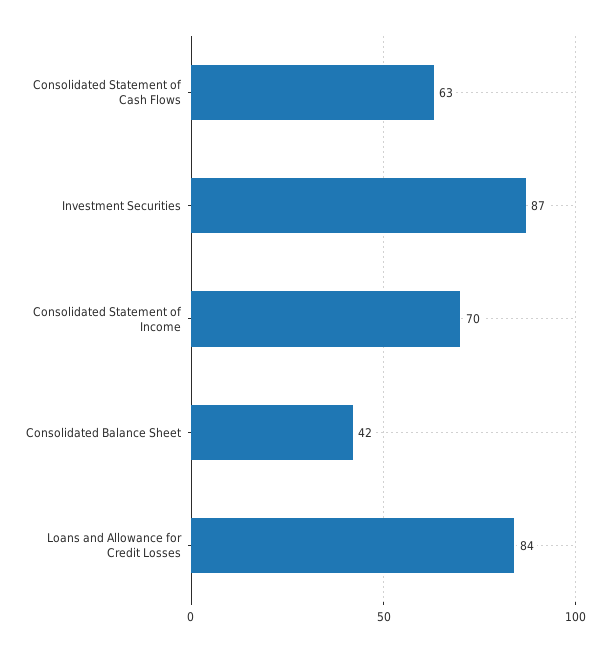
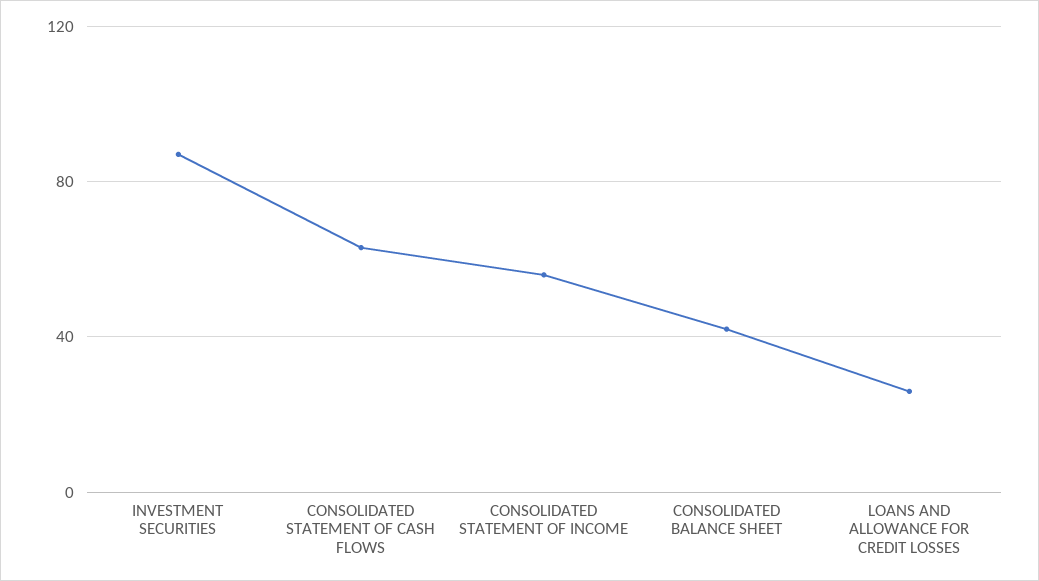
  {
    "Consolidated Statement of Cash Flows": 63,
    "Investment Securities": 87,
-   "Consolidated Statement of Income": 70,
+   "Consolidated Statement of Income": 55,
    "Consolidated Balance Sheet": 42,
-   "Loans and Allowance for Credit Losses": 84
+   "Loans and Allowance for Credit Losses": 25
  }

